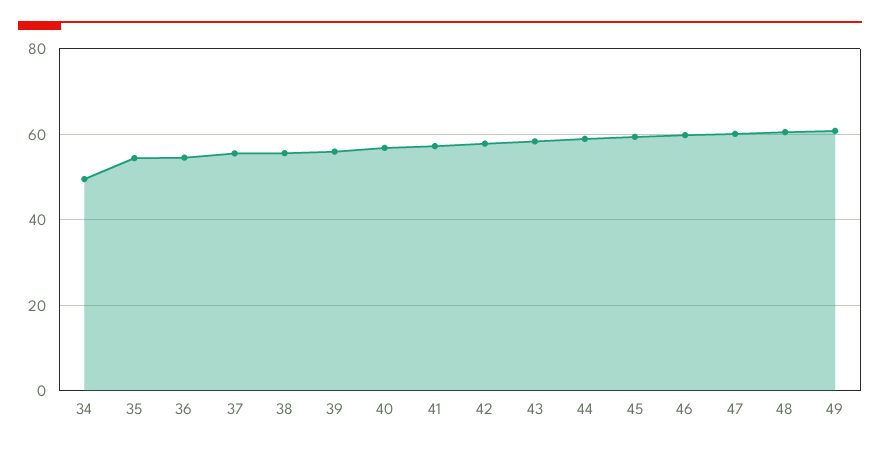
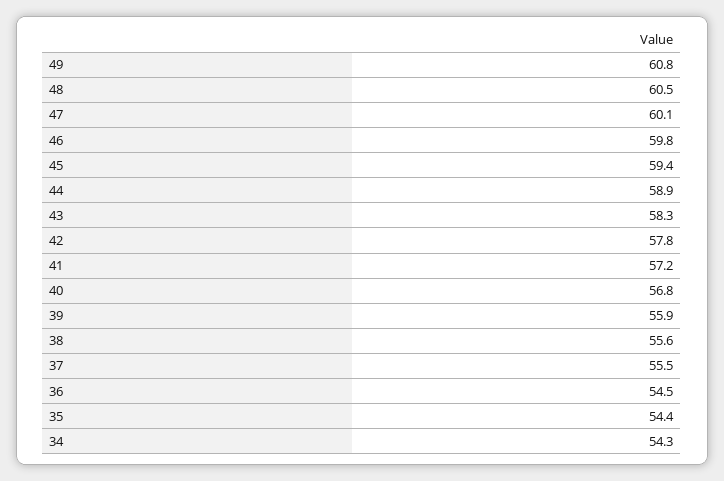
  {
-   "34": 50,
+   "34": 54.3,
    "35": 54.4,
    "36": 54.5,
    "37": 55.5,
    "38": 55.6,
    "39": 55.9,
    "40": 56.8,
    "41": 57.2,
    "42": 57.8,
    "43": 58.3,
    "44": 58.9,
    "45": 59.4,
    "46": 59.8,
    "47": 60.1,
    "48": 60.5,
    "49": 60.8
  }

